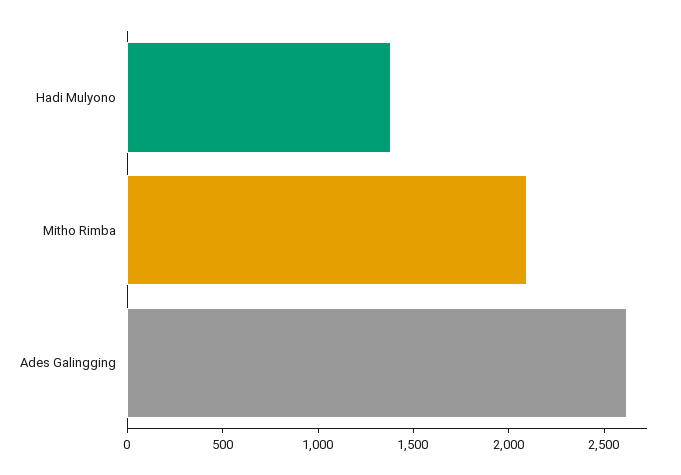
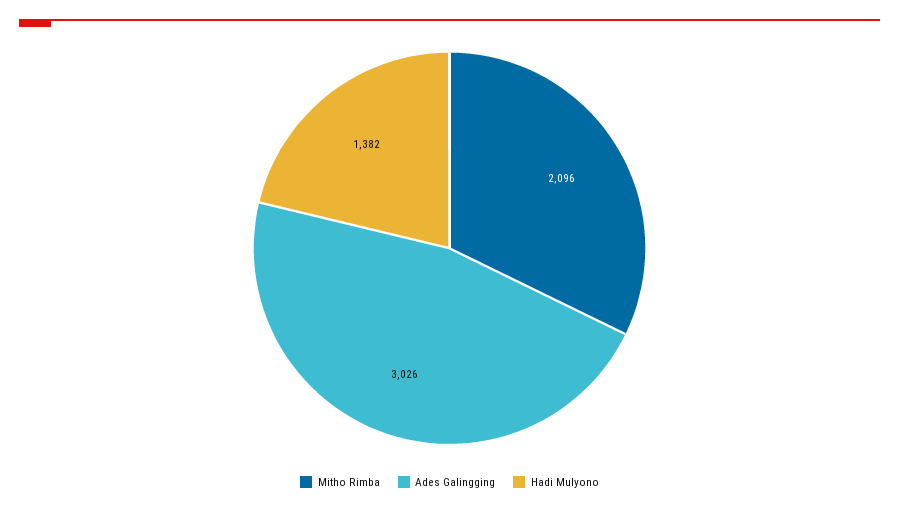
  {
    "Hadi Mulyono": 1382,
    "Mitho Rimba": 2096,
-   "Ades Galingging": 2600
+   "Ades Galingging": 3026
  }

